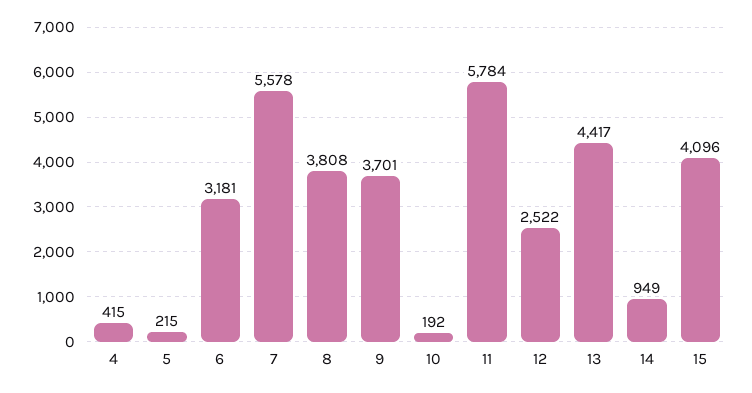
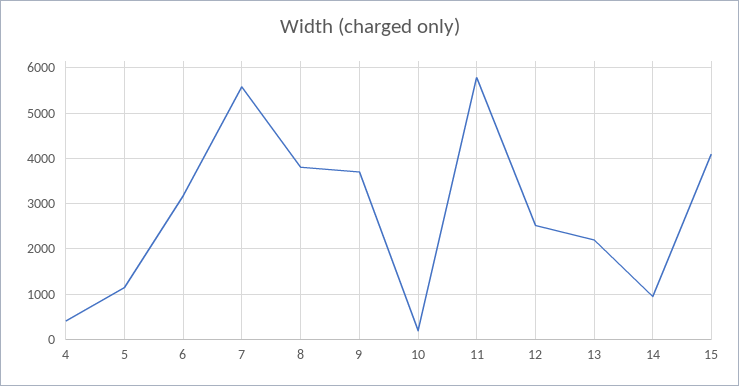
  {
    "4": 415,
-   "5": 215,
+   "5": 1200,
    "6": 3181,
    "7": 5578,
    "8": 3808,
    "9": 3701,
    "10": 192,
    "11": 5784,
    "12": 2522,
-   "13": 4417,
+   "13": 2200,
    "14": 949,
    "15": 4096
  }

